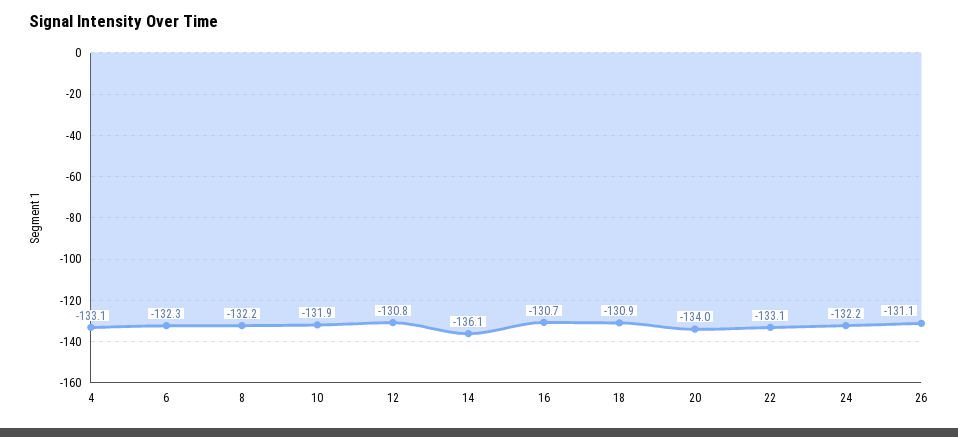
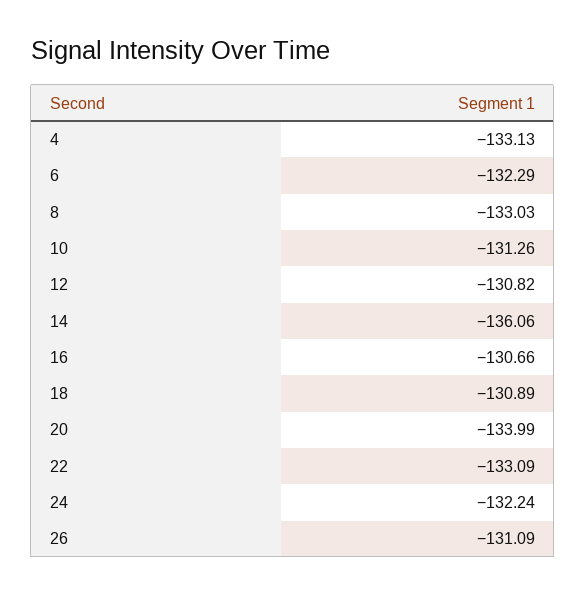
  {
    "4": -133.13,
    "6": -132.29,
-   "8": -132.2,
+   "8": -133.03,
-   "10": -131.9,
+   "10": -131.26,
    "12": -130.82,
    "14": -136.06,
    "16": -130.66,
    "18": -130.89,
    "20": -133.99,
    "22": -133.09,
    "24": -132.24,
    "26": -131.09
  }

